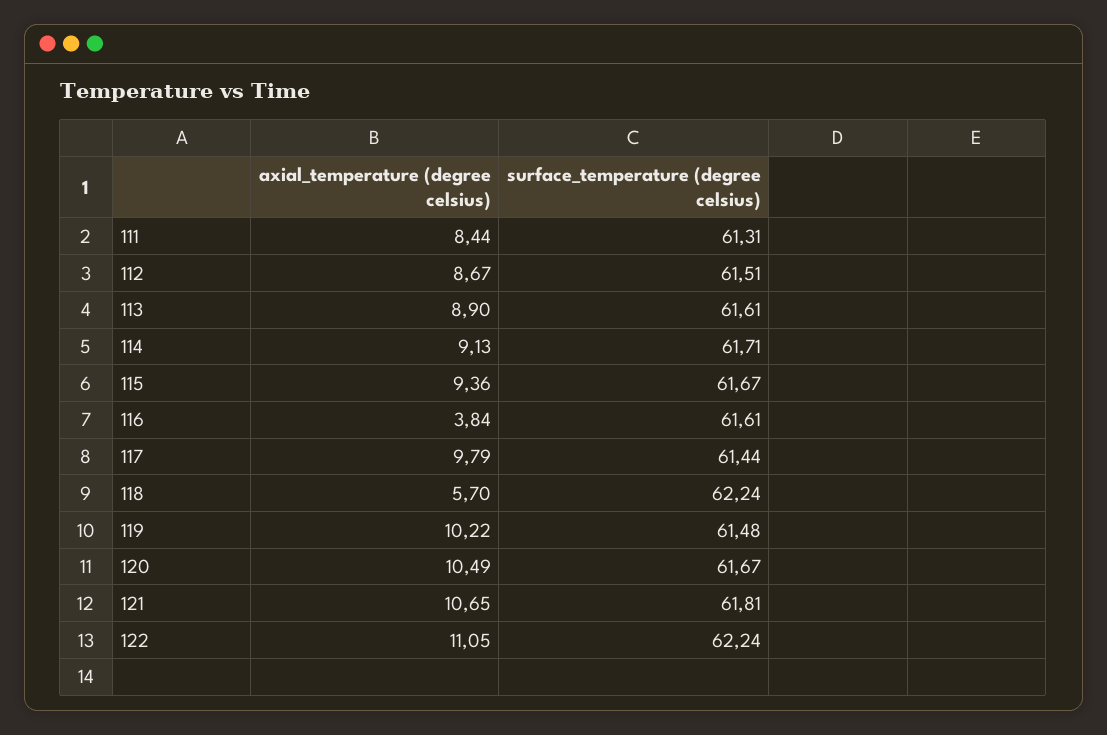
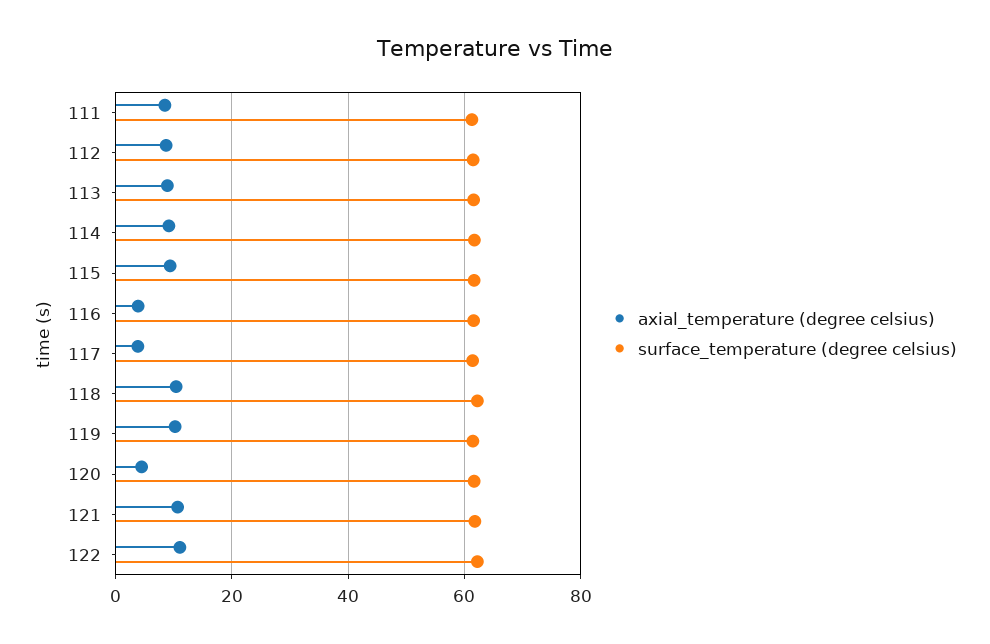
  {
    "axial_temperature (degree celsius)": {
      "111": 8.44,
      "112": 8.67,
      "113": 8.9,
      "114": 9.13,
      "115": 9.36,
      "116": 3.84,
-     "117": 9.79,
+     "117": 4,
-     "118": 5.7,
+     "118": 10,
      "119": 10.22,
-     "120": 10.49,
+     "120": 4,
      "121": 10.65,
      "122": 11.05
    },
    "surface_temperature (degree celsius)": {
      "111": 61.31,
      "112": 61.51,
      "113": 61.61,
      "114": 61.71,
      "115": 61.67,
      "116": 61.61,
      "117": 61.44,
      "118": 62.24,
      "119": 61.48,
      "120": 61.67,
      "121": 61.81,
      "122": 62.24
    }
  }

